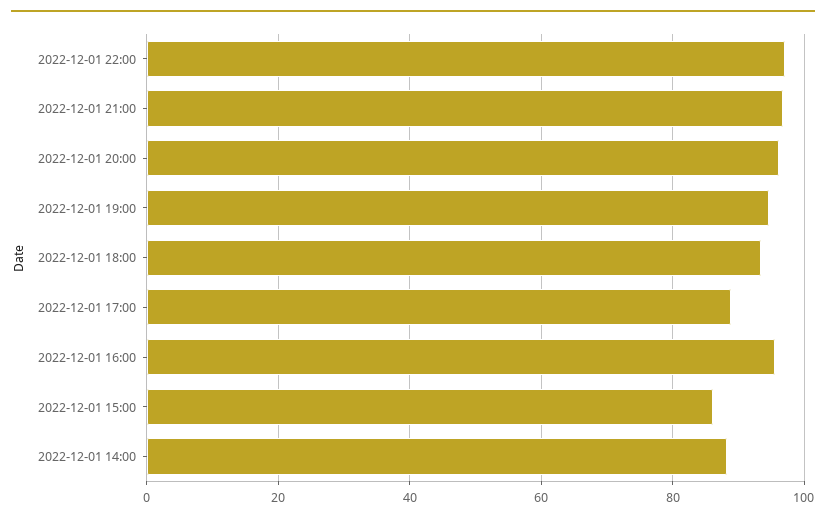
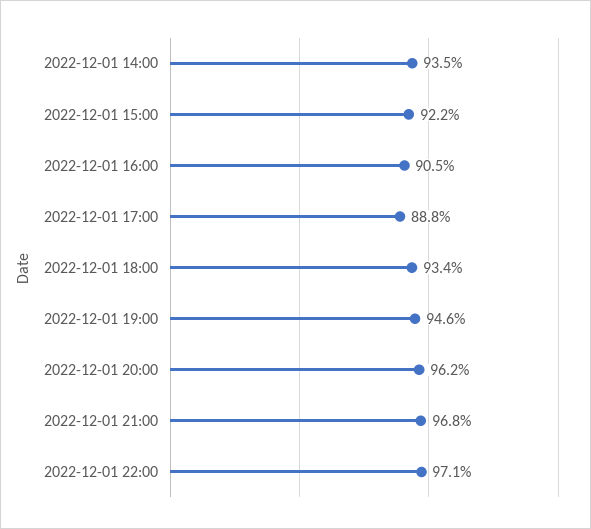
  {
    "2022-12-01 22:00": 97.1,
    "2022-12-01 21:00": 96.8,
    "2022-12-01 20:00": 96.2,
    "2022-12-01 19:00": 94.6,
    "2022-12-01 18:00": 93.4,
    "2022-12-01 17:00": 88.8,
-   "2022-12-01 16:00": 96,
+   "2022-12-01 16:00": 90.5,
-   "2022-12-01 15:00": 86,
+   "2022-12-01 15:00": 92.2,
-   "2022-12-01 14:00": 88
+   "2022-12-01 14:00": 93.5
  }

